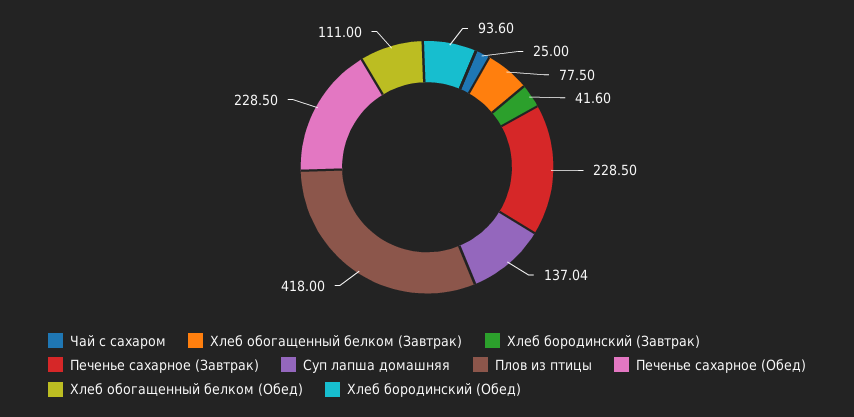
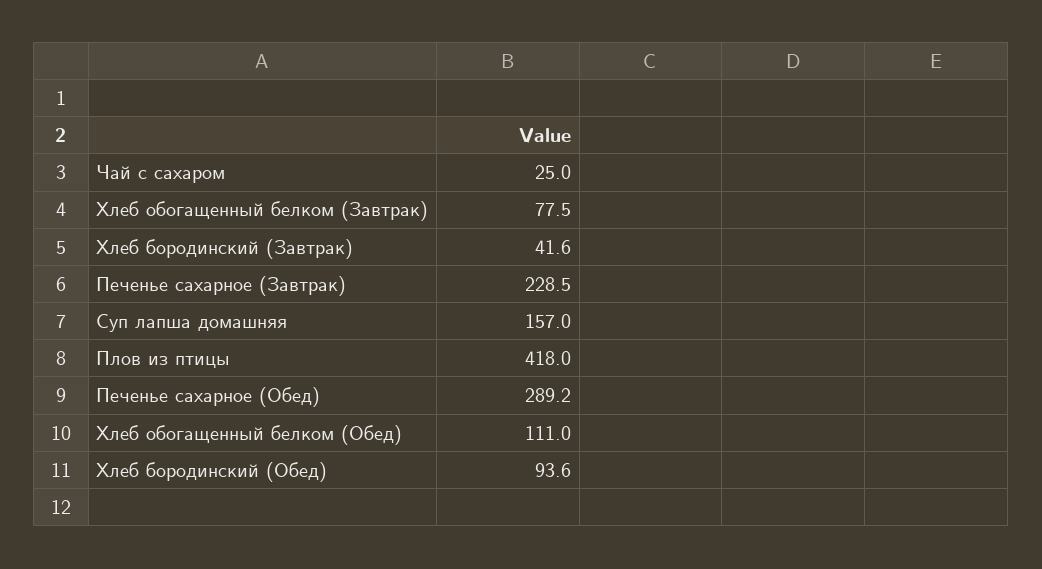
  {
    "Чай с сахаром": 25,
    "Хлеб обогащенный белком (Завтрак)": 77.5,
    "Хлеб бородинский (Завтрак)": 41.6,
    "Печенье сахарное (Завтрак)": 228.5,
-   "Суп лапша домашняя": 137.04,
+   "Суп лапша домашняя": 157,
    "Плов из птицы": 418,
-   "Печенье сахарное (Обед)": 228.5,
+   "Печенье сахарное (Обед)": 289.2,
    "Хлеб обогащенный белком (Обед)": 111,
    "Хлеб бородинский (Обед)": 93.6
  }

